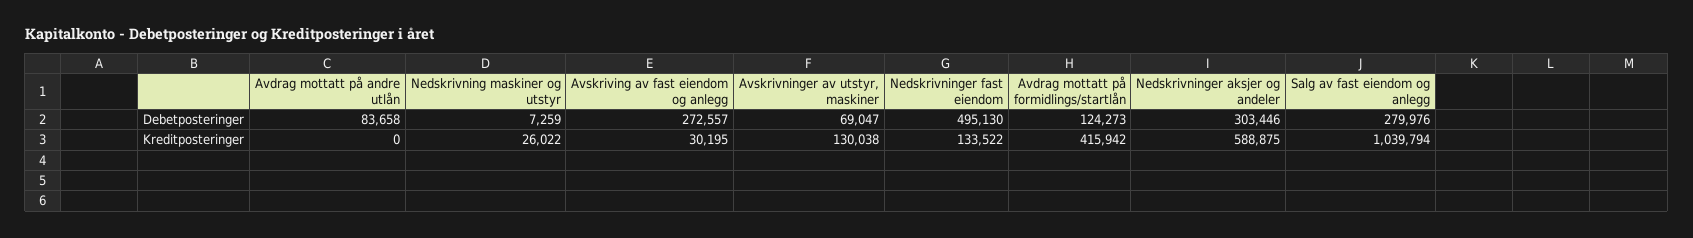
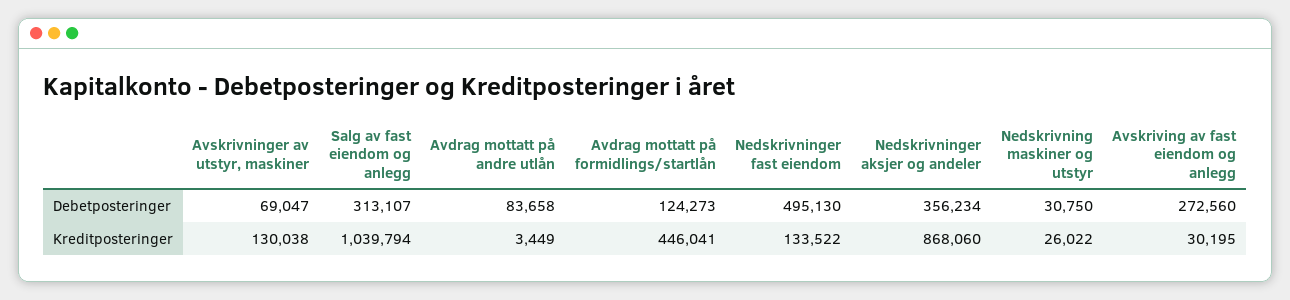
  {
    "Avdrag mottatt på andre utlån": {
      "Debetposteringer": 83658,
-     "Kreditposteringer": 0
+     "Kreditposteringer": 3449
    },
    "Nedskrivning maskiner og utstyr": {
-     "Debetposteringer": 7259,
+     "Debetposteringer": 30750,
      "Kreditposteringer": 26022
    },
    "Avskriving av fast eiendom og anlegg": {
-     "Debetposteringer": 272557,
+     "Debetposteringer": 272560,
      "Kreditposteringer": 30195
    },
    "Avskrivninger av utstyr, maskiner": {
      "Debetposteringer": 69047,
      "Kreditposteringer": 130038
    },
    "Nedskrivninger fast eiendom": {
      "Debetposteringer": 495130,
      "Kreditposteringer": 133522
    },
    "Avdrag mottatt på formidlings/startlån": {
      "Debetposteringer": 124273,
-     "Kreditposteringer": 415942
+     "Kreditposteringer": 446041
    },
    "Nedskrivninger aksjer og andeler": {
-     "Debetposteringer": 303446,
+     "Debetposteringer": 356234,
-     "Kreditposteringer": 588875
+     "Kreditposteringer": 868060
    },
    "Salg av fast eiendom og anlegg": {
-     "Debetposteringer": 279976,
+     "Debetposteringer": 313107,
      "Kreditposteringer": 1039794
    }
  }

